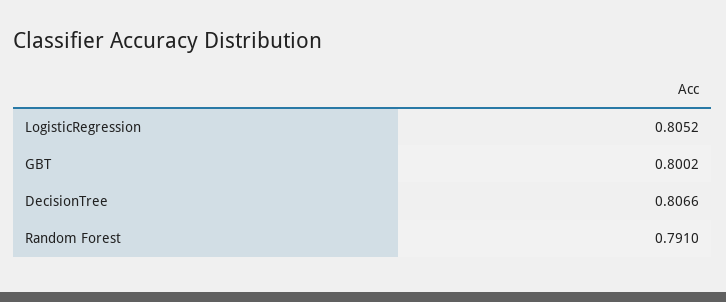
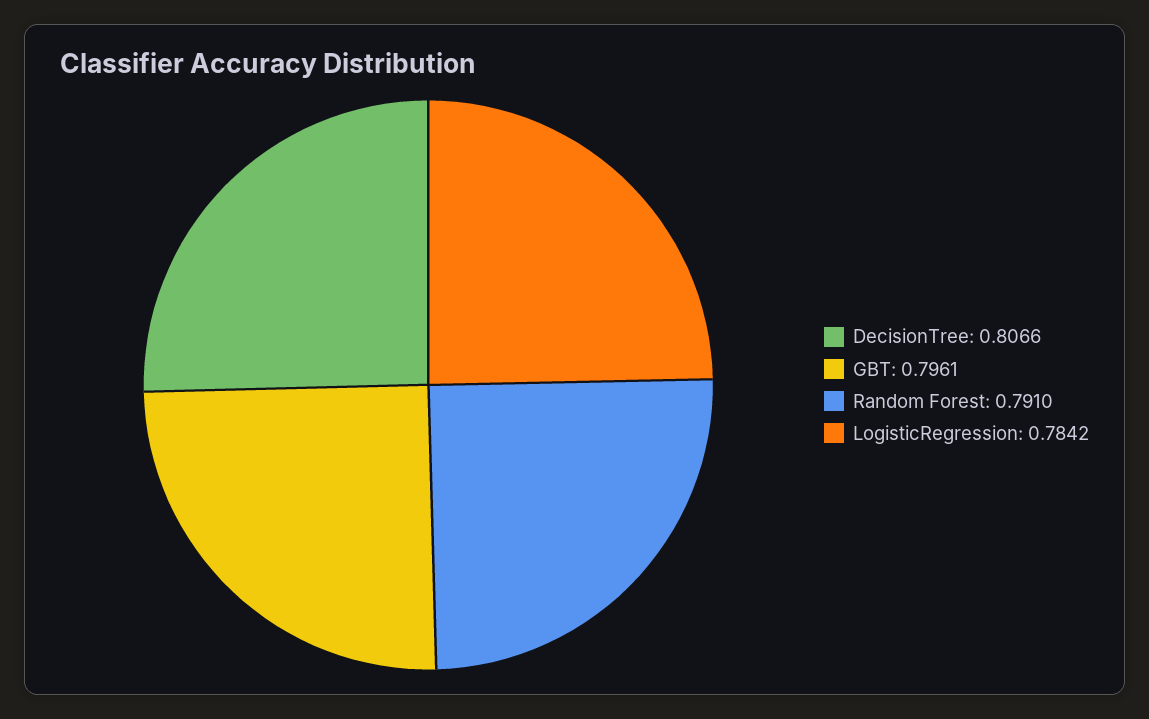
  {
-   "LogisticRegression": 0.8052,
+   "LogisticRegression": 0.7842,
-   "GBT": 0.8002,
+   "GBT": 0.7961,
    "DecisionTree": 0.8066,
    "Random Forest": 0.791
  }

